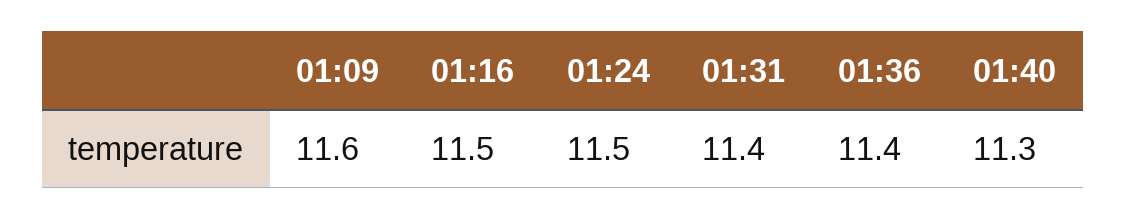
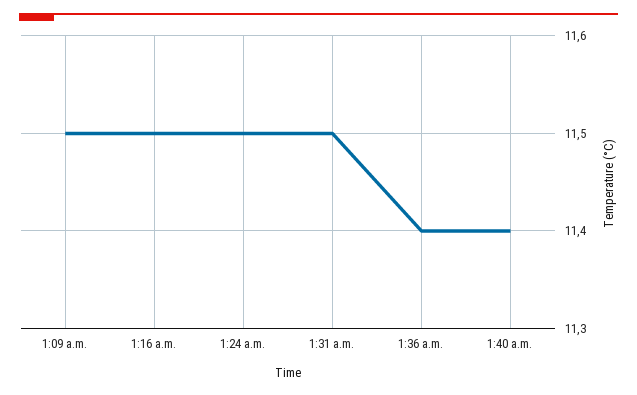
  {
-   "01:09": 11.6,
+   "01:09": 11.5,
    "01:16": 11.5,
    "01:24": 11.5,
-   "01:31": 11.4,
+   "01:31": 11.5,
    "01:36": 11.4,
-   "01:40": 11.3
+   "01:40": 11.4
  }

